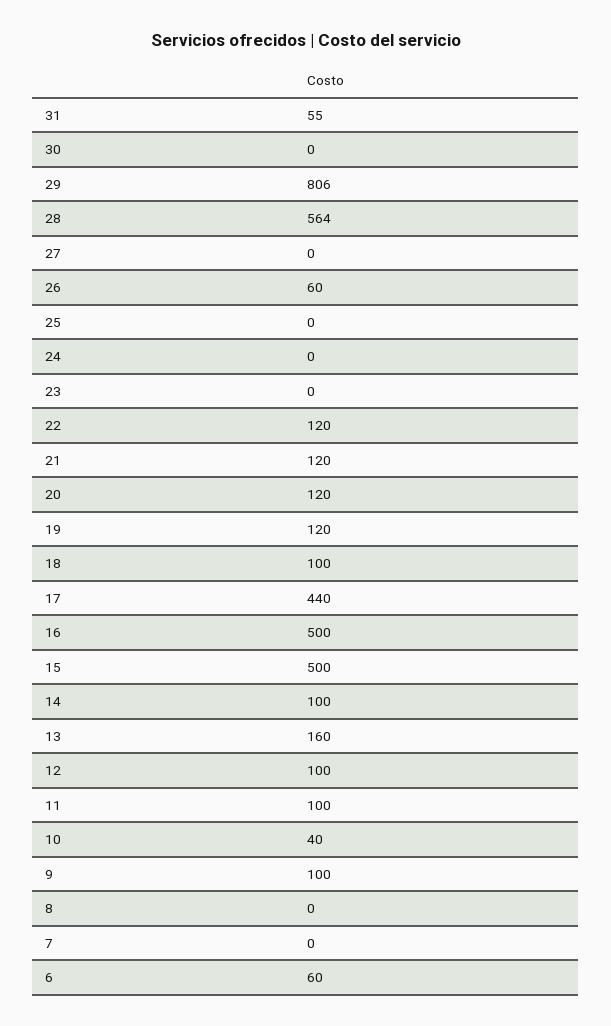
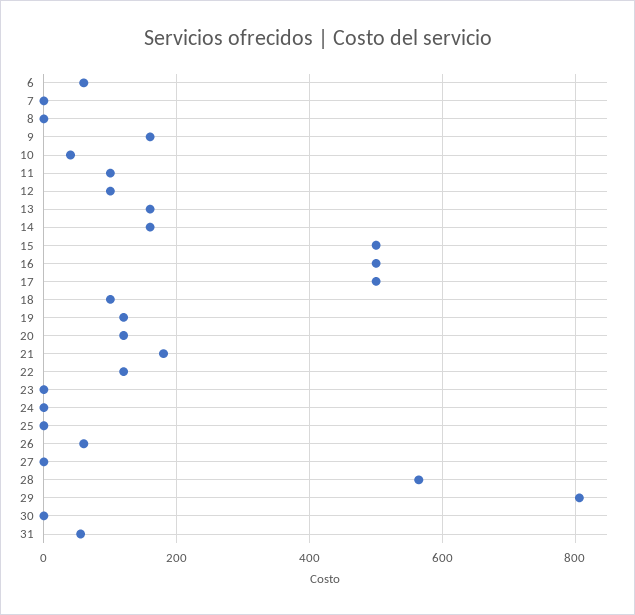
  {
    "31": 55,
    "30": 0,
    "29": 806,
    "28": 564,
    "27": 0,
    "26": 60,
    "25": 0,
    "24": 0,
    "23": 0,
    "22": 120,
-   "21": 120,
+   "21": 180,
    "20": 120,
    "19": 120,
    "18": 100,
-   "17": 440,
+   "17": 500,
    "16": 500,
    "15": 500,
-   "14": 100,
+   "14": 160,
    "13": 160,
    "12": 100,
    "11": 100,
    "10": 40,
-   "9": 100,
+   "9": 160,
    "8": 0,
    "7": 0,
    "6": 60
  }

